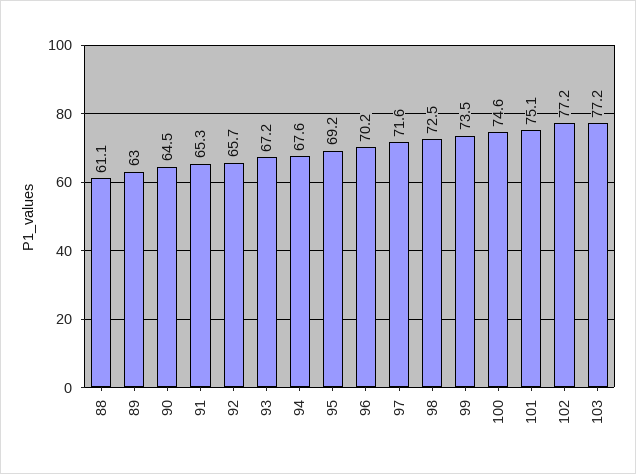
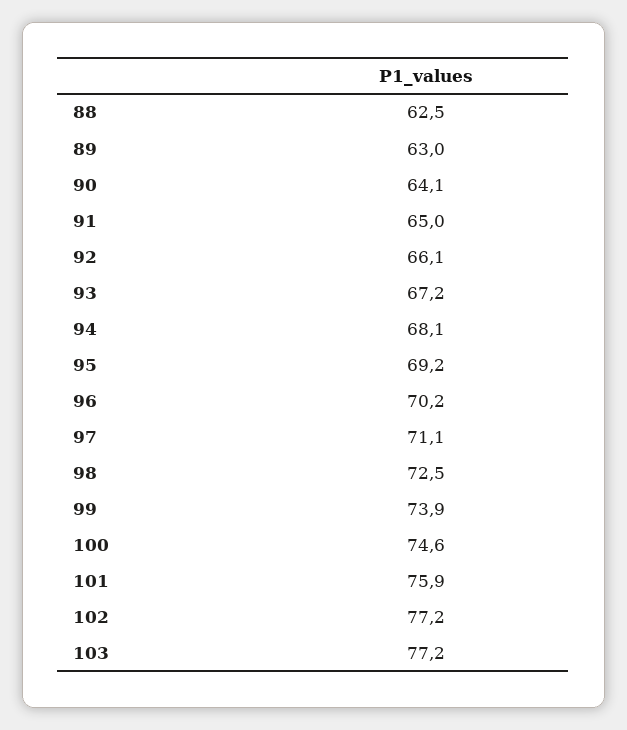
  {
-   "88": 61.1,
+   "88": 62.5,
    "89": 63,
-   "90": 64.5,
+   "90": 64.1,
-   "91": 65.3,
+   "91": 65,
-   "92": 65.7,
+   "92": 66.1,
    "93": 67.2,
-   "94": 67.6,
+   "94": 68.1,
    "95": 69.2,
    "96": 70.2,
-   "97": 71.6,
+   "97": 71.1,
    "98": 72.5,
-   "99": 73.5,
+   "99": 73.9,
    "100": 74.6,
-   "101": 75.1,
+   "101": 75.9,
    "102": 77.2,
    "103": 77.2
  }

